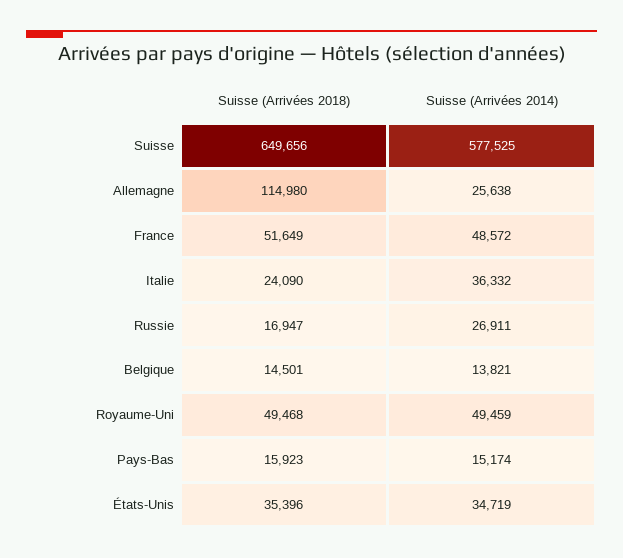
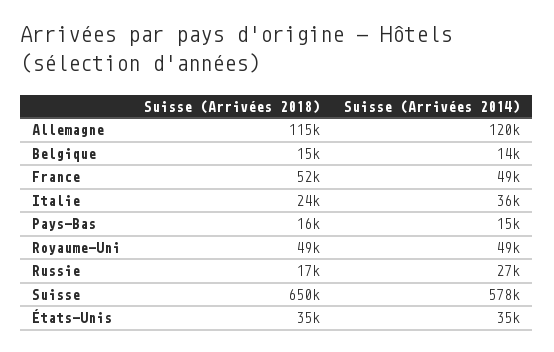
  {
    "Suisse (Arrivées 2018)": {
      "Suisse": 649656,
      "Allemagne": 114980,
      "France": 51649,
      "Italie": 24090,
      "Russie": 16947,
      "Belgique": 14501,
      "Royaume-Uni": 49468,
      "Pays-Bas": 15923,
      "États-Unis": 35396
    },
    "Suisse (Arrivées 2014)": {
      "Suisse": 577525,
-     "Allemagne": 25638,
+     "Allemagne": 120000,
      "France": 48572,
      "Italie": 36332,
      "Russie": 26911,
      "Belgique": 13821,
      "Royaume-Uni": 49459,
      "Pays-Bas": 15174,
      "États-Unis": 34719
    }
  }

